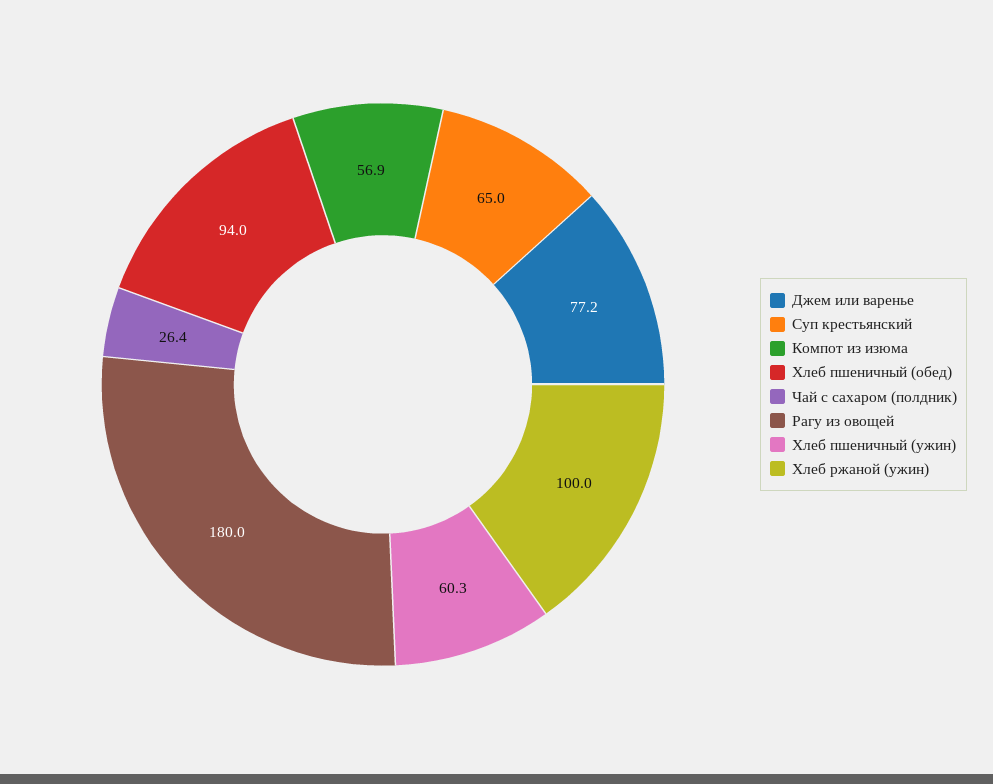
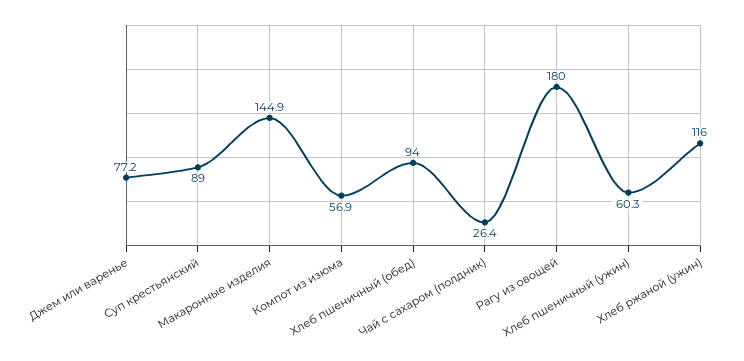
  {
    "Джем или варенье": 77.2,
-   "Суп крестьянский": 65,
+   "Суп крестьянский": 89,
    "Компот из изюма": 56.9,
    "Хлеб пшеничный (обед)": 94,
    "Чай с сахаром (полдник)": 26.4,
    "Рагу из овощей": 180,
    "Хлеб пшеничный (ужин)": 60.3,
-   "Хлеб ржаной (ужин)": 100
+   "Хлеб ржаной (ужин)": 116,
+   "Макаронные изделия": 144.9
  }

